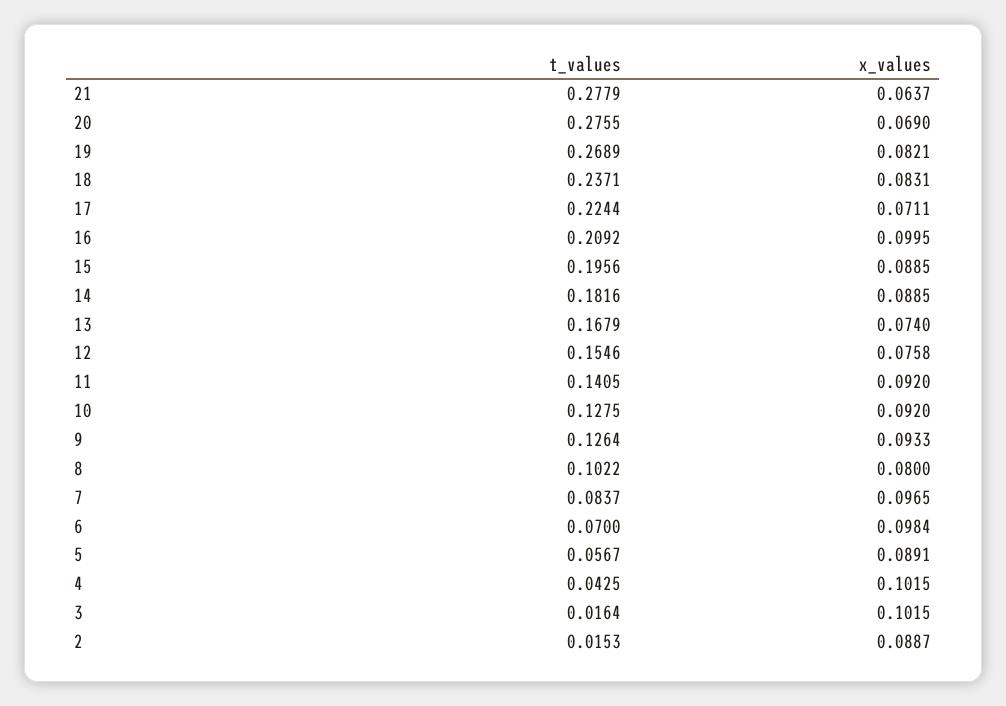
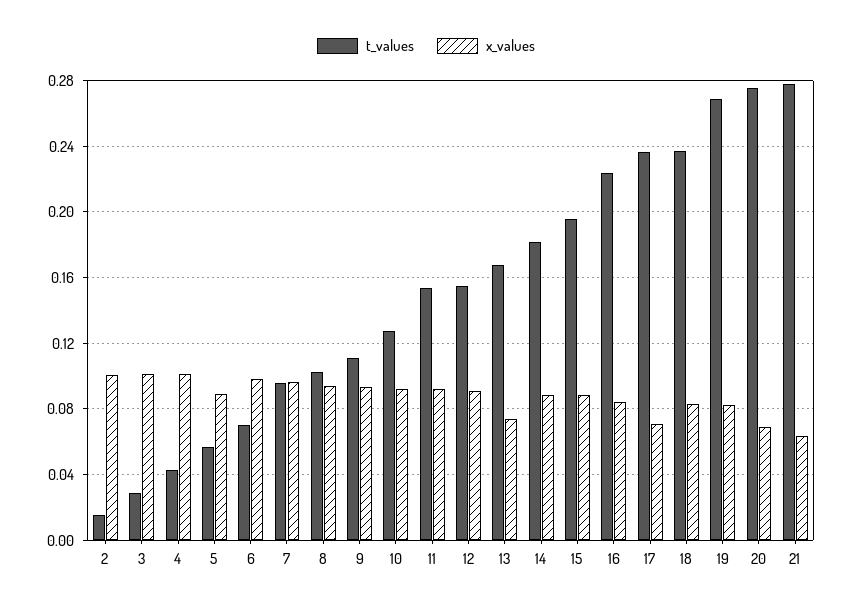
  {
    "t_values": {
      "21": 0.2779,
      "20": 0.2755,
      "19": 0.2689,
      "18": 0.2371,
-     "17": 0.2244,
+     "17": 0.235,
-     "16": 0.2092,
+     "16": 0.225,
      "15": 0.1956,
      "14": 0.1816,
      "13": 0.1679,
      "12": 0.1546,
-     "11": 0.1405,
+     "11": 0.155,
      "10": 0.1275,
-     "9": 0.1264,
+     "9": 0.11,
      "8": 0.1022,
-     "7": 0.0837,
+     "7": 0.095,
      "6": 0.07,
      "5": 0.0567,
      "4": 0.0425,
-     "3": 0.0164,
+     "3": 0.03,
      "2": 0.0153
    },
    "x_values": {
      "21": 0.0637,
      "20": 0.069,
      "19": 0.0821,
      "18": 0.0831,
      "17": 0.0711,
-     "16": 0.0995,
+     "16": 0.085,
      "15": 0.0885,
      "14": 0.0885,
      "13": 0.074,
-     "12": 0.0758,
+     "12": 0.09,
      "11": 0.092,
      "10": 0.092,
      "9": 0.0933,
-     "8": 0.08,
+     "8": 0.095,
      "7": 0.0965,
      "6": 0.0984,
      "5": 0.0891,
      "4": 0.1015,
      "3": 0.1015,
-     "2": 0.0887
+     "2": 0.1
    }
  }

